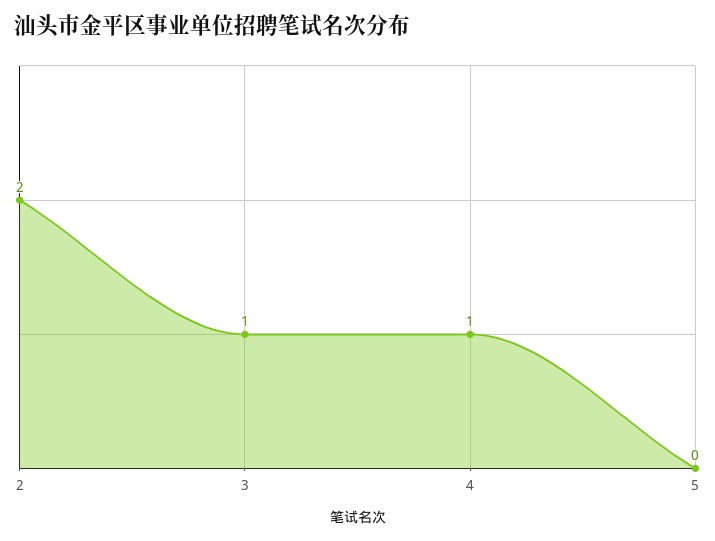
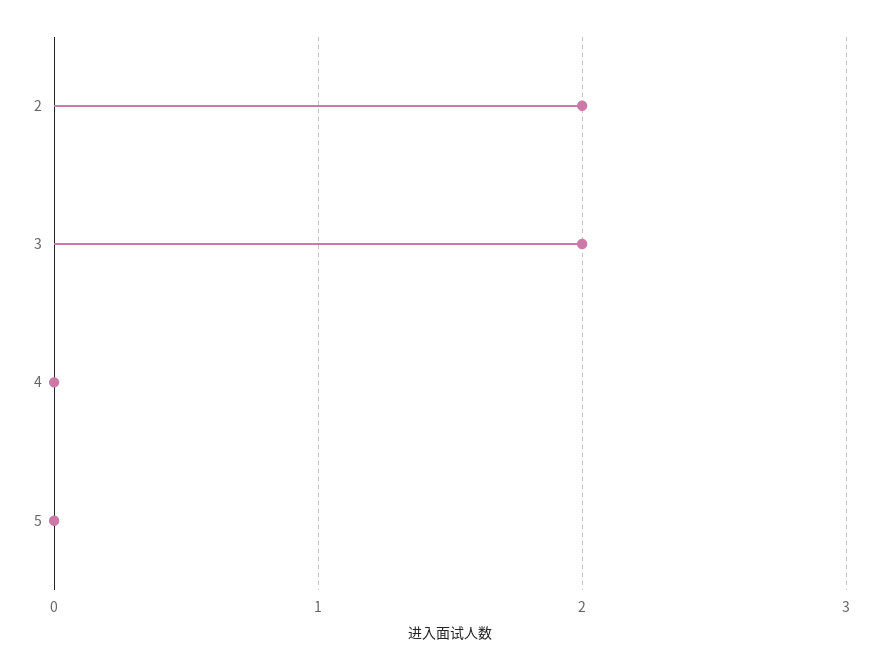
  {
    "2": 2,
-   "3": 1,
+   "3": 2,
-   "4": 1,
+   "4": 0,
    "5": 0
  }

